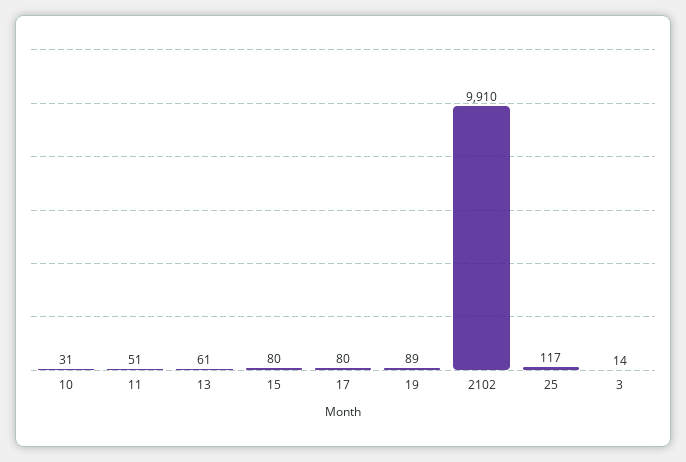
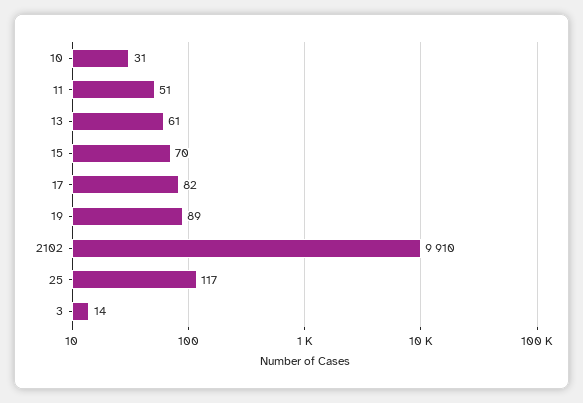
  {
    "10": 31,
    "11": 51,
    "13": 61,
-   "15": 80,
+   "15": 70,
-   "17": 80,
+   "17": 82,
    "19": 89,
    "2102": 9910,
    "25": 117,
    "3": 14
  }

